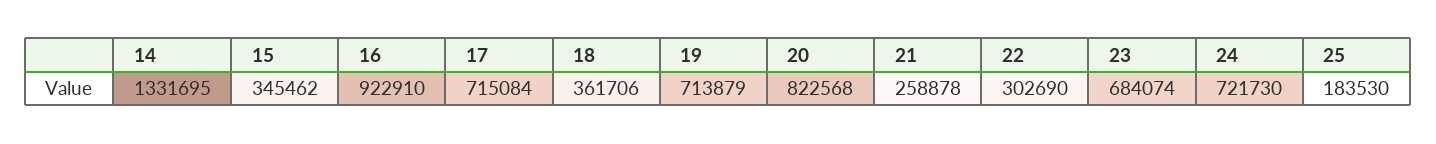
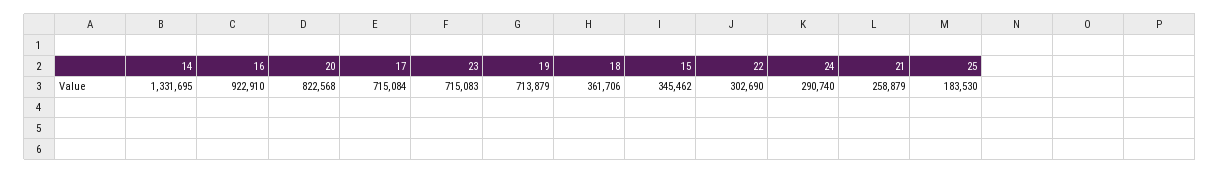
  {
    "14": 1331695,
    "15": 345462,
    "16": 922910,
    "17": 715084,
    "18": 361706,
    "19": 713879,
    "20": 822568,
-   "21": 258878,
+   "21": 258879,
    "22": 302690,
-   "23": 684074,
+   "23": 715083,
-   "24": 721730,
+   "24": 290740,
    "25": 183530
  }

